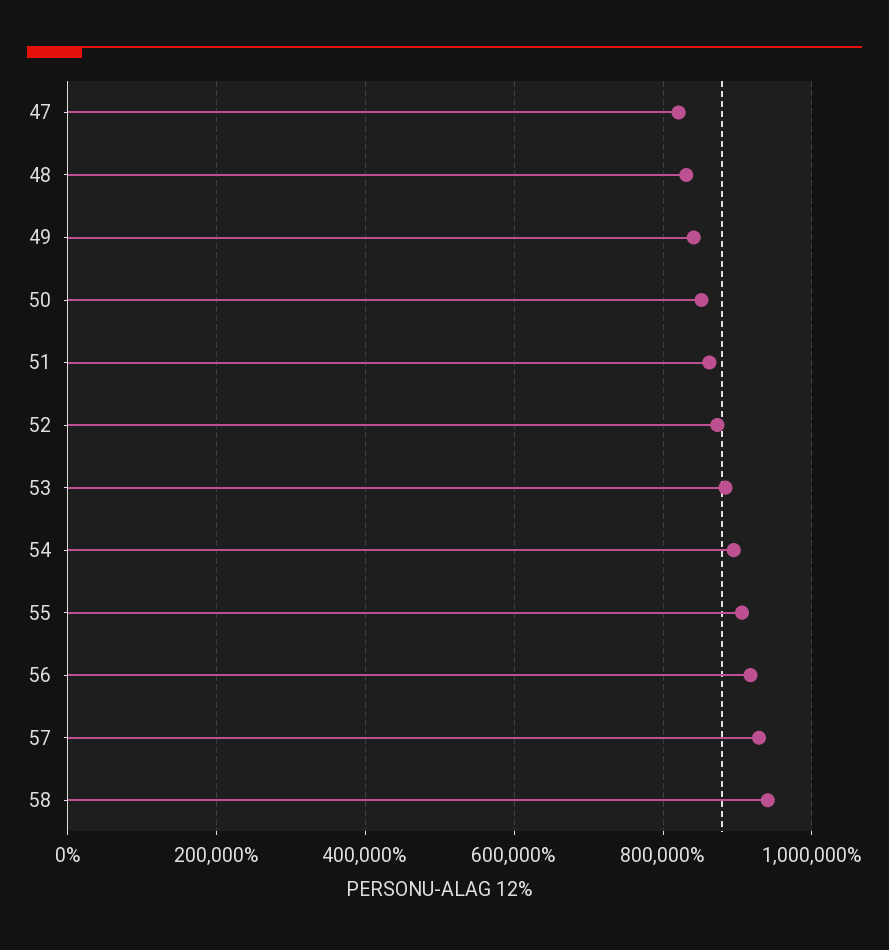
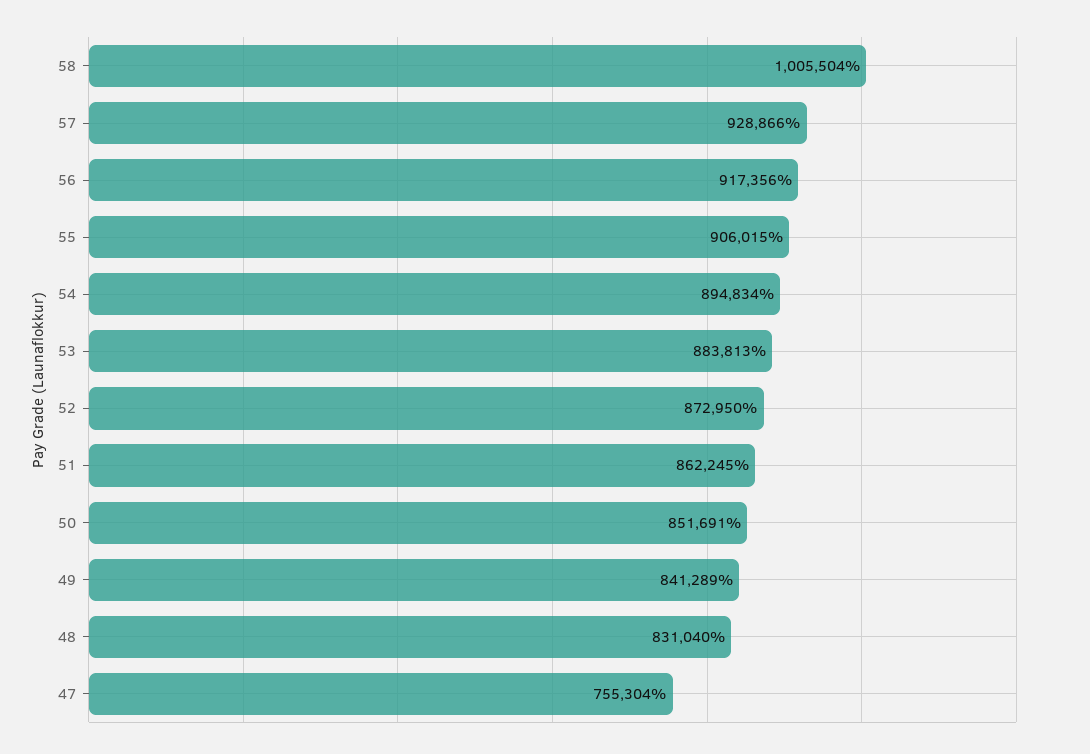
  {
-   "47": 820000,
+   "47": 755304,
    "48": 831040,
    "49": 841289,
    "50": 851691,
    "51": 862245,
    "52": 872950,
    "53": 883813,
    "54": 894834,
    "55": 906015,
    "56": 917356,
    "57": 928866,
-   "58": 940000
+   "58": 1005504
  }

